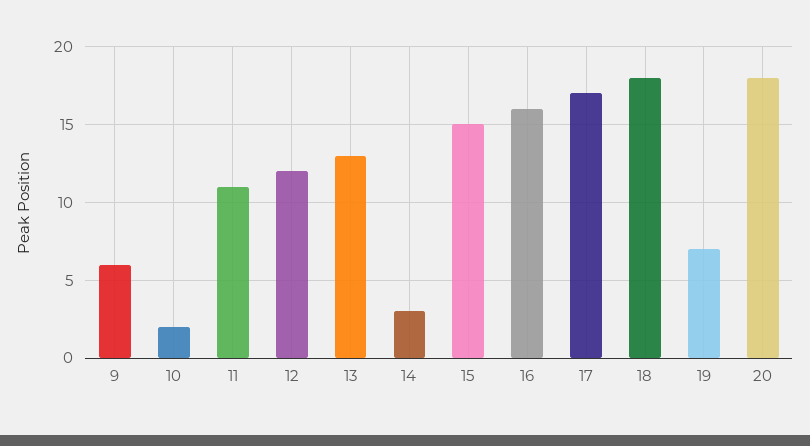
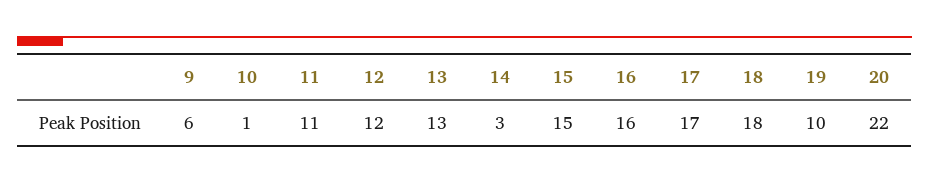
  {
    "9": 6,
-   "10": 2,
+   "10": 1,
    "11": 11,
    "12": 12,
    "13": 13,
    "14": 3,
    "15": 15,
    "16": 16,
    "17": 17,
    "18": 18,
-   "19": 7,
+   "19": 10,
-   "20": 18
+   "20": 22
  }

